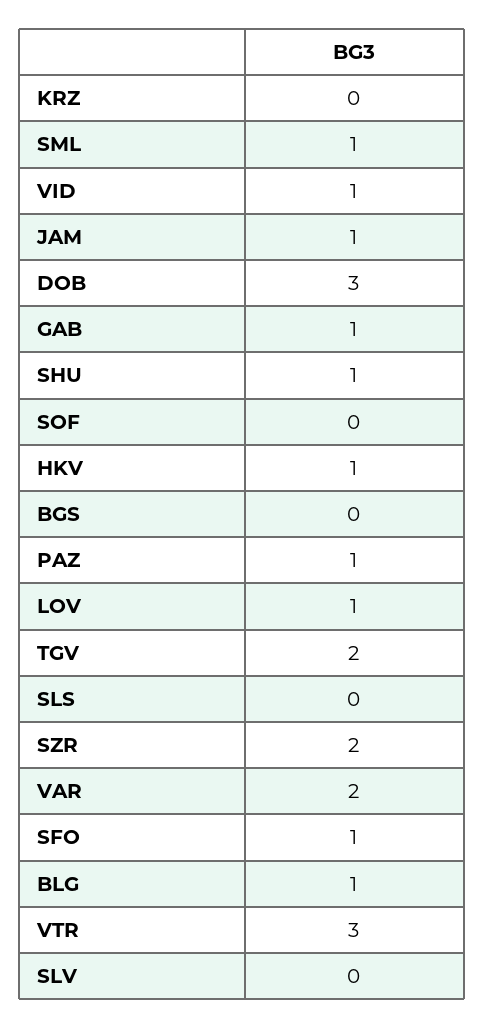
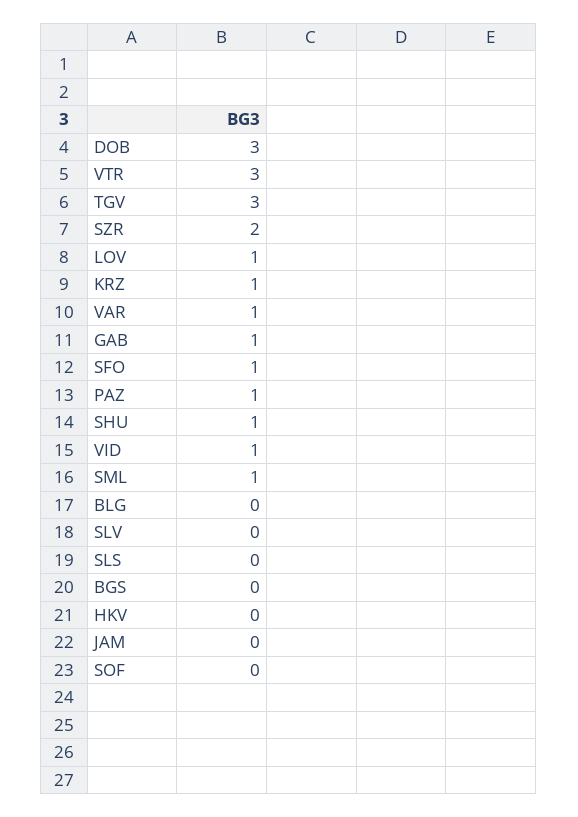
  {
-   "KRZ": 0,
+   "KRZ": 1,
    "SML": 1,
    "VID": 1,
-   "JAM": 1,
+   "JAM": 0,
    "DOB": 3,
    "GAB": 1,
    "SHU": 1,
    "SOF": 0,
-   "HKV": 1,
+   "HKV": 0,
    "BGS": 0,
    "PAZ": 1,
    "LOV": 1,
-   "TGV": 2,
+   "TGV": 3,
    "SLS": 0,
    "SZR": 2,
-   "VAR": 2,
+   "VAR": 1,
    "SFO": 1,
-   "BLG": 1,
+   "BLG": 0,
    "VTR": 3,
    "SLV": 0
  }

